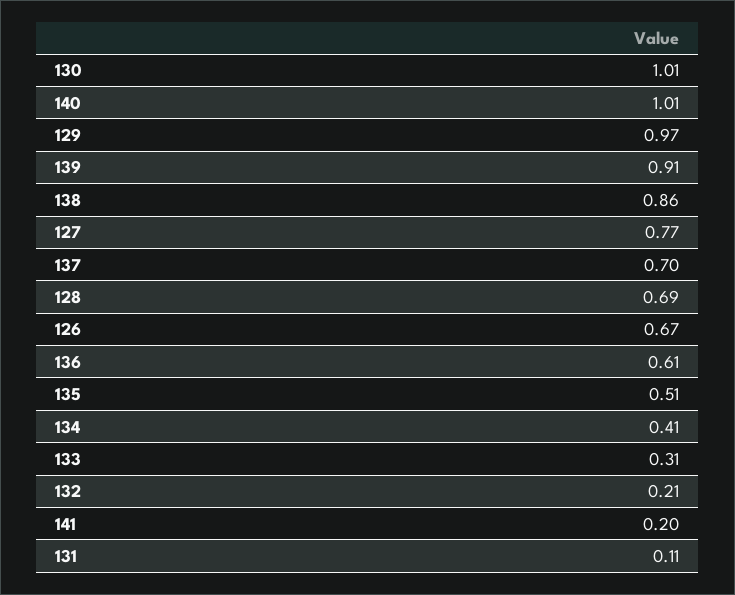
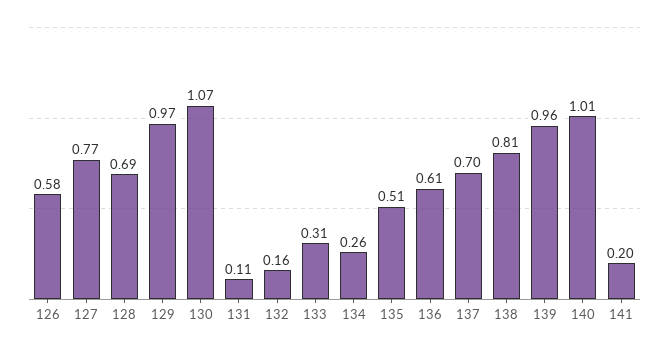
  {
-   "130": 1.01,
+   "130": 1.07,
    "140": 1.01,
    "129": 0.97,
-   "139": 0.91,
+   "139": 0.96,
-   "138": 0.86,
+   "138": 0.81,
    "127": 0.77,
    "137": 0.7,
    "128": 0.69,
-   "126": 0.67,
+   "126": 0.58,
    "136": 0.61,
    "135": 0.51,
-   "134": 0.41,
+   "134": 0.26,
    "133": 0.31,
-   "132": 0.21,
+   "132": 0.16,
    "141": 0.2,
    "131": 0.11
  }

